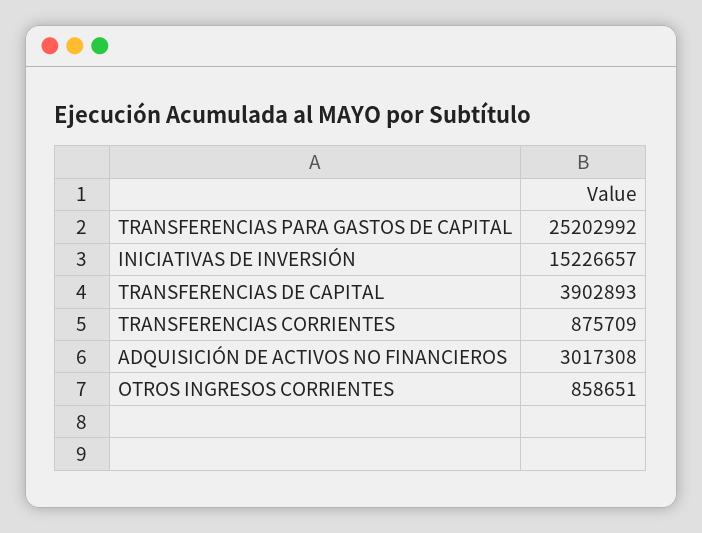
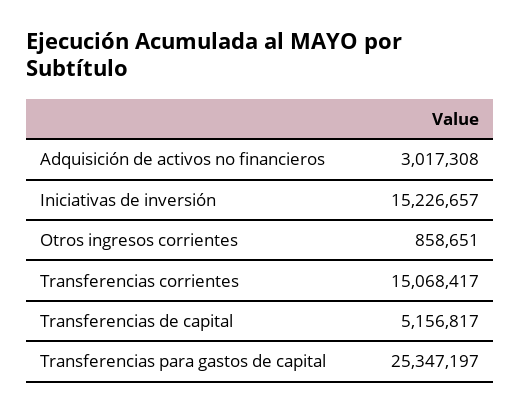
  {
-   "TRANSFERENCIAS PARA GASTOS DE CAPITAL": 25202992,
+   "TRANSFERENCIAS PARA GASTOS DE CAPITAL": 25347197,
    "INICIATIVAS DE INVERSIÓN": 15226657,
-   "TRANSFERENCIAS DE CAPITAL": 3902893,
+   "TRANSFERENCIAS DE CAPITAL": 5156817,
-   "TRANSFERENCIAS CORRIENTES": 875709,
+   "TRANSFERENCIAS CORRIENTES": 15068417,
    "ADQUISICIÓN DE ACTIVOS NO FINANCIEROS": 3017308,
    "OTROS INGRESOS CORRIENTES": 858651
  }

